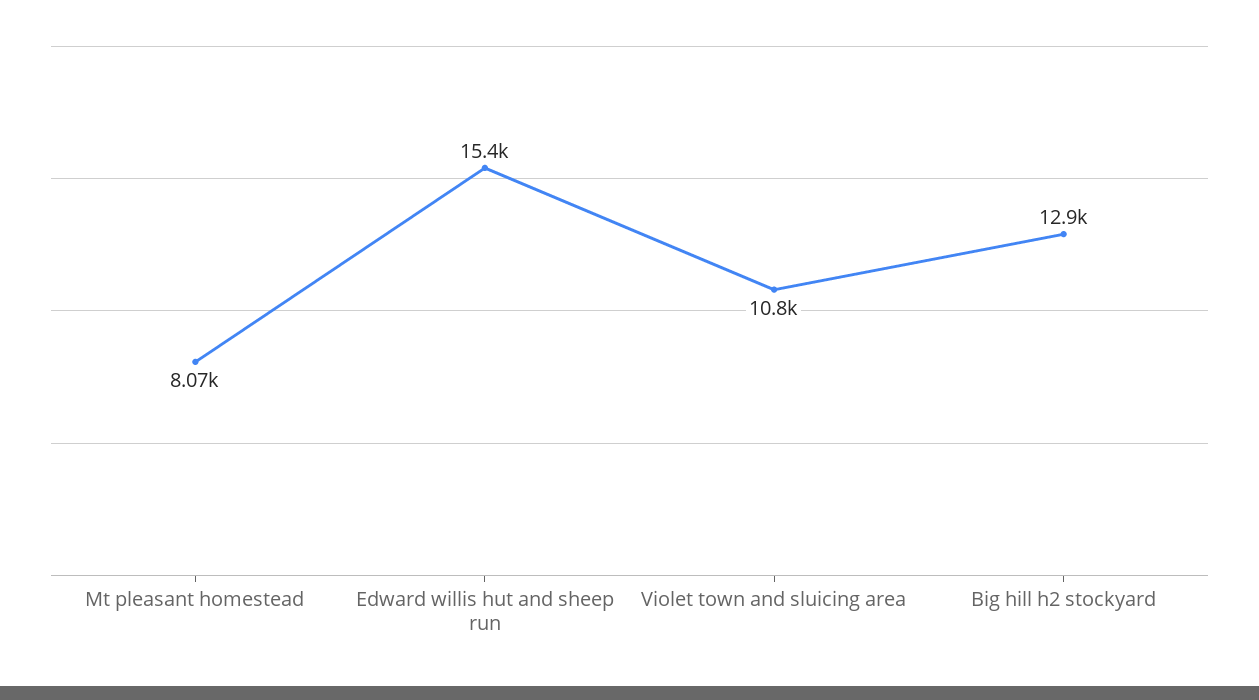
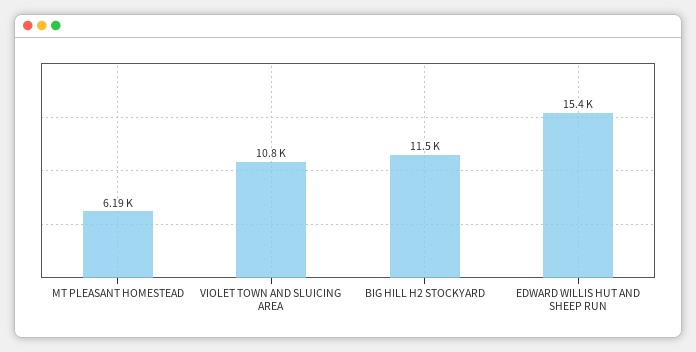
  {
-   "Mt pleasant homestead": 8070,
+   "Mt pleasant homestead": 6190,
    "Edward willis hut and sheep run": 15400,
    "Violet town and sluicing area": 10800,
-   "Big hill h2 stockyard": 12900
+   "Big hill h2 stockyard": 11500
  }

